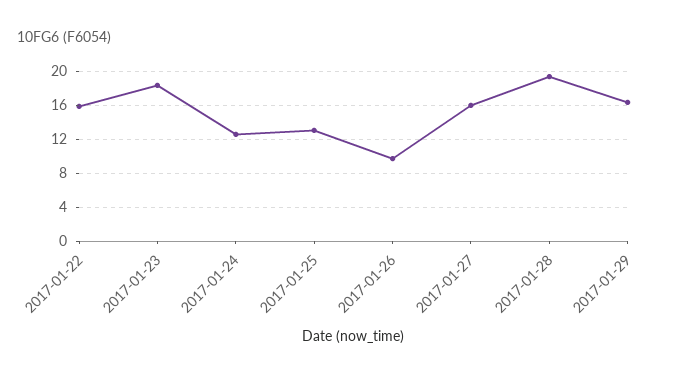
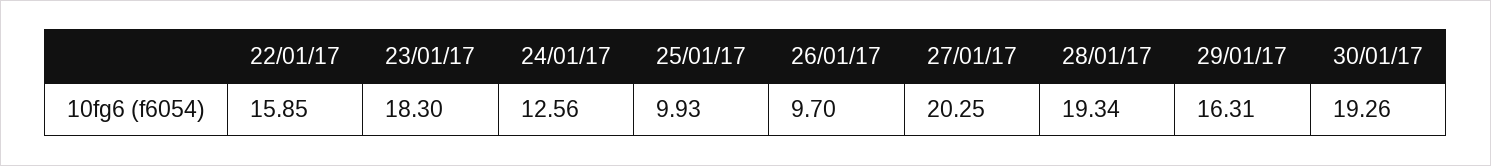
  {
    "2017-01-22": 15.85,
    "2017-01-23": 18.3,
    "2017-01-24": 12.56,
-   "2017-01-25": 13,
+   "2017-01-25": 9.93,
    "2017-01-26": 9.7,
-   "2017-01-27": 16,
+   "2017-01-27": 20.25,
    "2017-01-28": 19.34,
-   "2017-01-29": 16.31
+   "2017-01-29": 16.31,
+   "30/01/17": 19.26
  }

